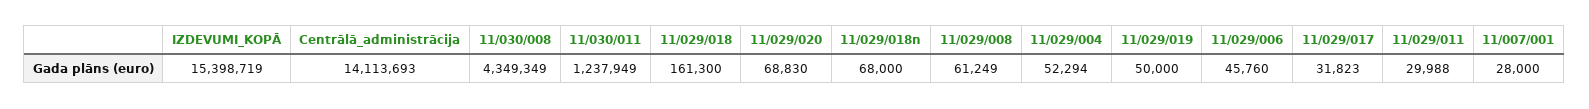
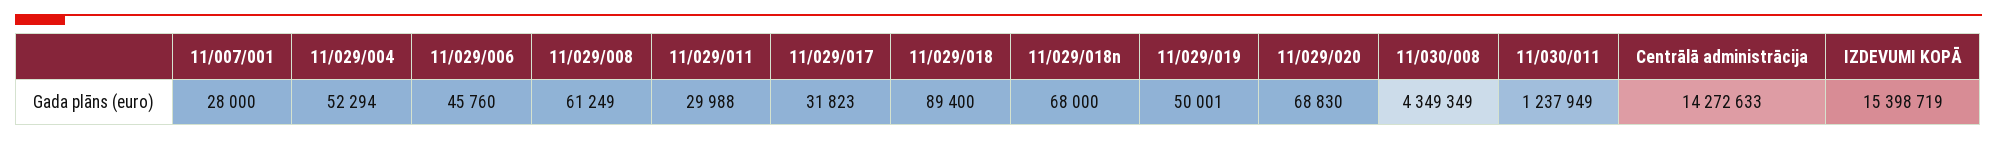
  {
    "IZDEVUMI_KOPĀ": 15398719,
-   "Centrālā_administrācija": 14113693,
+   "Centrālā_administrācija": 14272633,
    "11/030/008": 4349349,
    "11/030/011": 1237949,
-   "11/029/018": 161300,
+   "11/029/018": 89400,
    "11/029/020": 68830,
    "11/029/018n": 68000,
    "11/029/008": 61249,
    "11/029/004": 52294,
-   "11/029/019": 50000,
+   "11/029/019": 50001,
    "11/029/006": 45760,
    "11/029/017": 31823,
    "11/029/011": 29988,
    "11/007/001": 28000
  }

